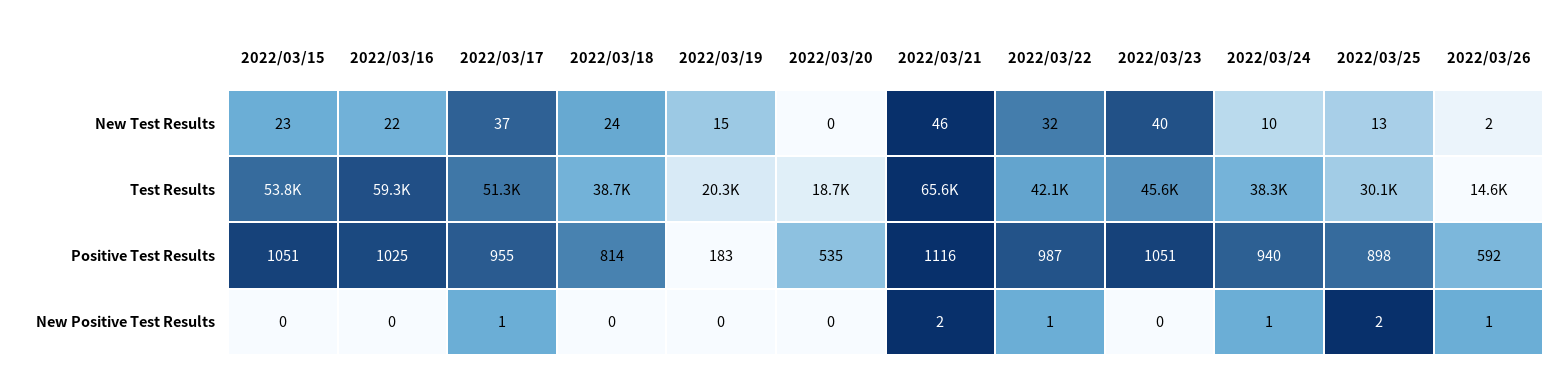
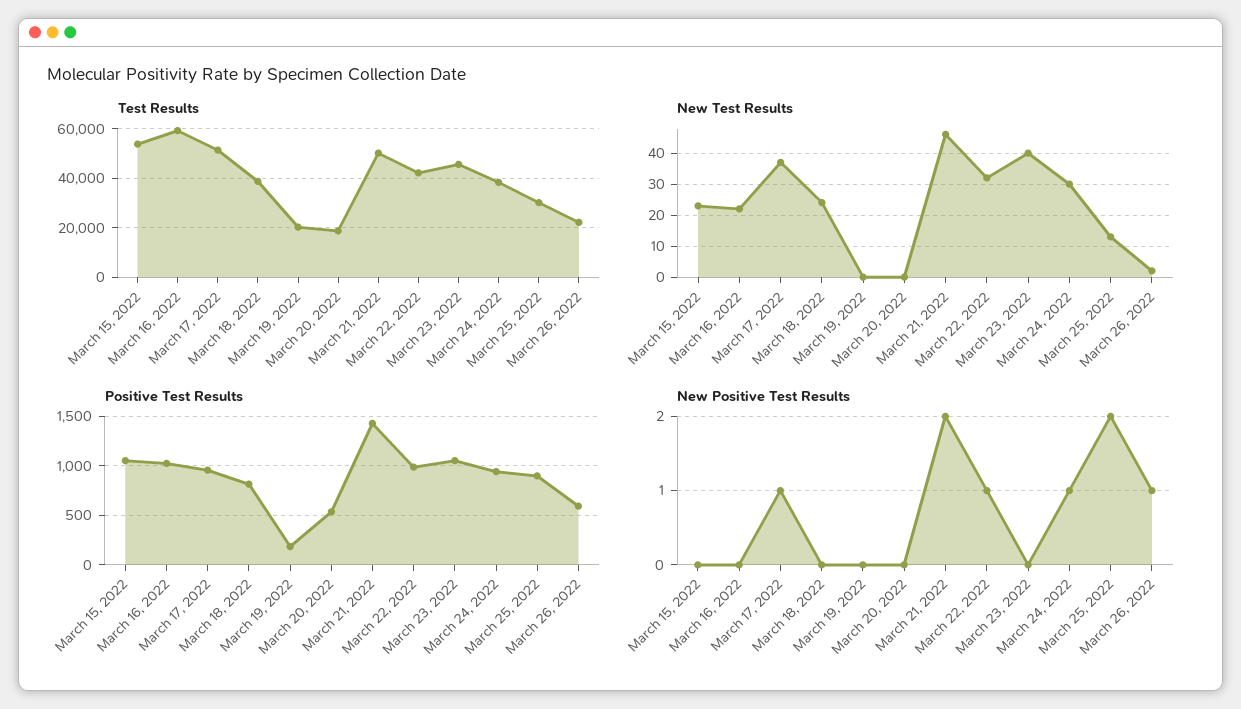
  {
    "New Test Results": {
      "2022/03/15": 23,
      "2022/03/16": 22,
      "2022/03/17": 37,
      "2022/03/18": 24,
-     "2022/03/19": 15,
+     "2022/03/19": 0,
      "2022/03/20": 0,
      "2022/03/21": 46,
      "2022/03/22": 32,
      "2022/03/23": 40,
-     "2022/03/24": 10,
+     "2022/03/24": 30,
      "2022/03/25": 13,
      "2022/03/26": 2
    },
    "Test Results": {
      "2022/03/15": 53800,
      "2022/03/16": 59300,
      "2022/03/17": 51300,
      "2022/03/18": 38700,
      "2022/03/19": 20300,
      "2022/03/20": 18700,
-     "2022/03/21": 65600,
+     "2022/03/21": 50000,
      "2022/03/22": 42100,
      "2022/03/23": 45600,
      "2022/03/24": 38300,
      "2022/03/25": 30100,
-     "2022/03/26": 14600
+     "2022/03/26": 22500
    },
    "Positive Test Results": {
      "2022/03/15": 1051,
      "2022/03/16": 1025,
      "2022/03/17": 955,
      "2022/03/18": 814,
      "2022/03/19": 183,
      "2022/03/20": 535,
-     "2022/03/21": 1116,
+     "2022/03/21": 1400,
      "2022/03/22": 987,
      "2022/03/23": 1051,
      "2022/03/24": 940,
      "2022/03/25": 898,
      "2022/03/26": 592
    },
    "New Positive Test Results": {
      "2022/03/15": 0,
      "2022/03/16": 0,
      "2022/03/17": 1,
      "2022/03/18": 0,
      "2022/03/19": 0,
      "2022/03/20": 0,
      "2022/03/21": 2,
      "2022/03/22": 1,
      "2022/03/23": 0,
      "2022/03/24": 1,
      "2022/03/25": 2,
      "2022/03/26": 1
    }
  }

